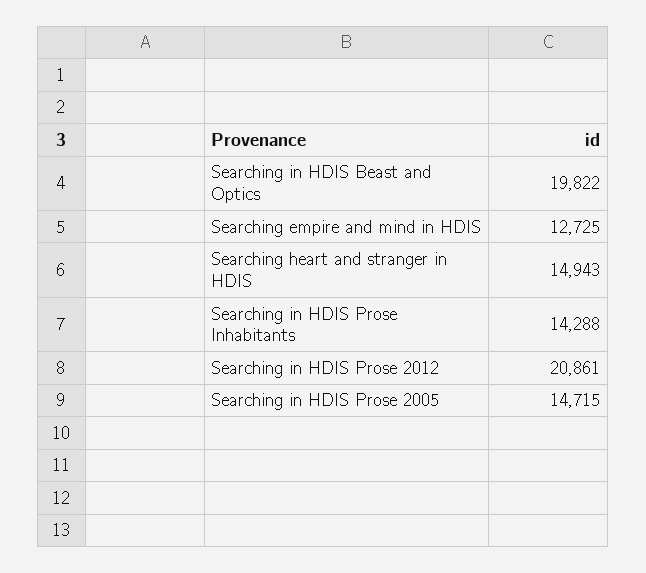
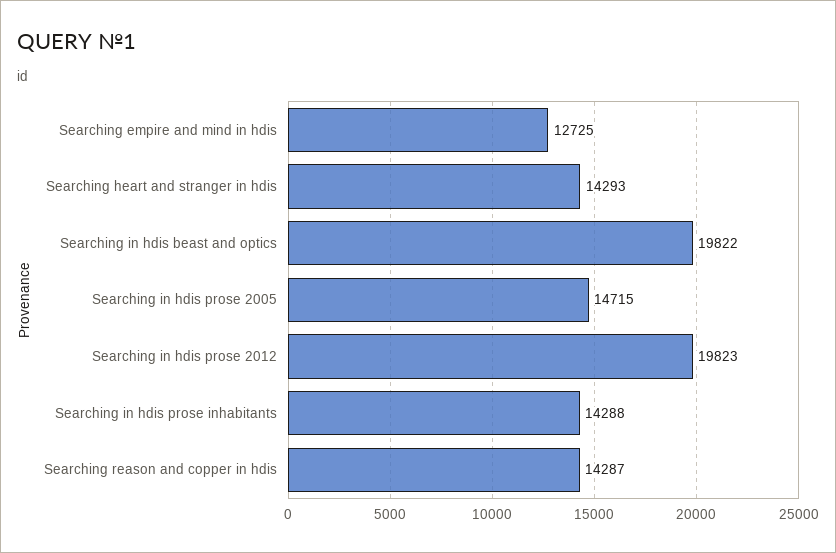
  {
    "Searching in HDIS Beast and Optics": 19822,
    "Searching empire and mind in HDIS": 12725,
-   "Searching heart and stranger in HDIS": 14943,
+   "Searching heart and stranger in HDIS": 14293,
    "Searching in HDIS Prose Inhabitants": 14288,
-   "Searching in HDIS Prose 2012": 20861,
+   "Searching in HDIS Prose 2012": 19823,
-   "Searching in HDIS Prose 2005": 14715
+   "Searching in HDIS Prose 2005": 14715,
+   "Searching reason and copper in hdis": 14287
  }

